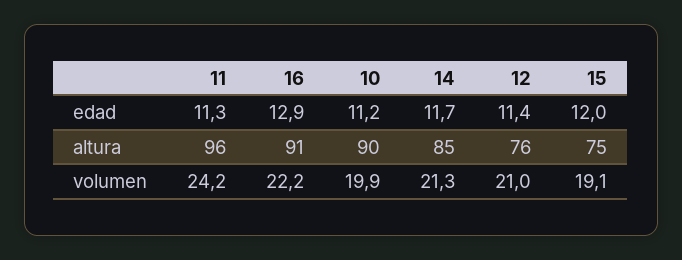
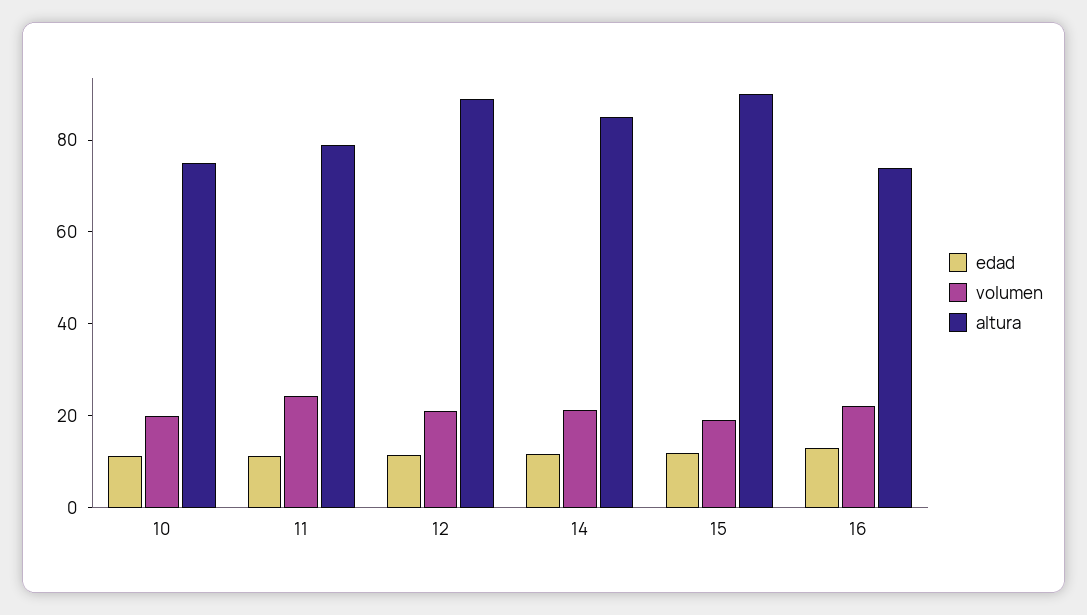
  {
    "edad": {
      "11": 11.3,
      "16": 12.9,
      "10": 11.2,
      "14": 11.7,
      "12": 11.4,
      "15": 12
    },
    "altura": {
-     "11": 96,
+     "11": 80,
-     "16": 91,
+     "16": 75,
-     "10": 90,
+     "10": 75,
      "14": 85,
-     "12": 76,
+     "12": 90,
-     "15": 75
+     "15": 90
    },
    "volumen": {
      "11": 24.2,
      "16": 22.2,
      "10": 19.9,
      "14": 21.3,
      "12": 21,
      "15": 19.1
    }
  }

